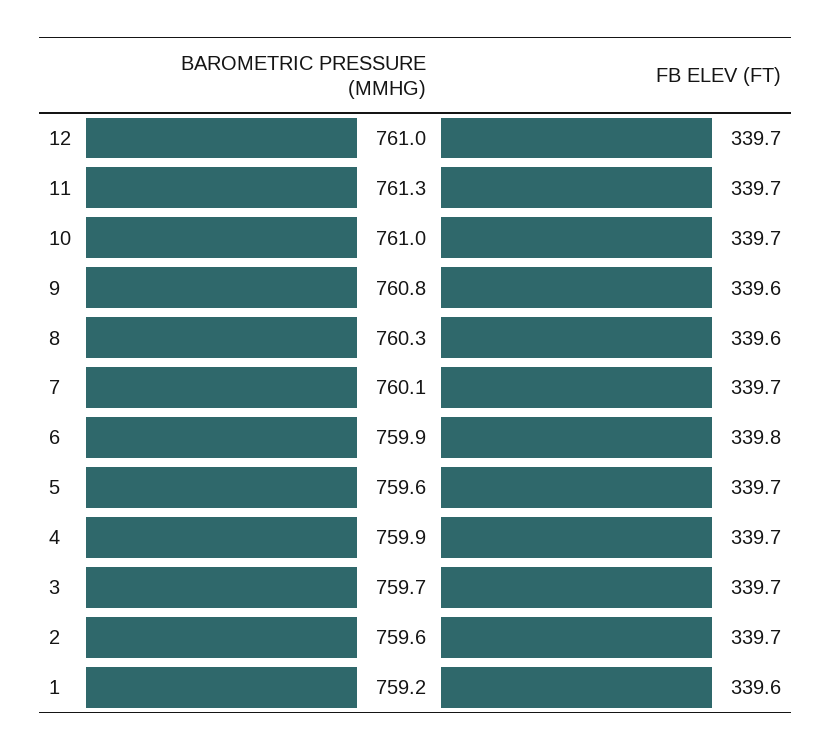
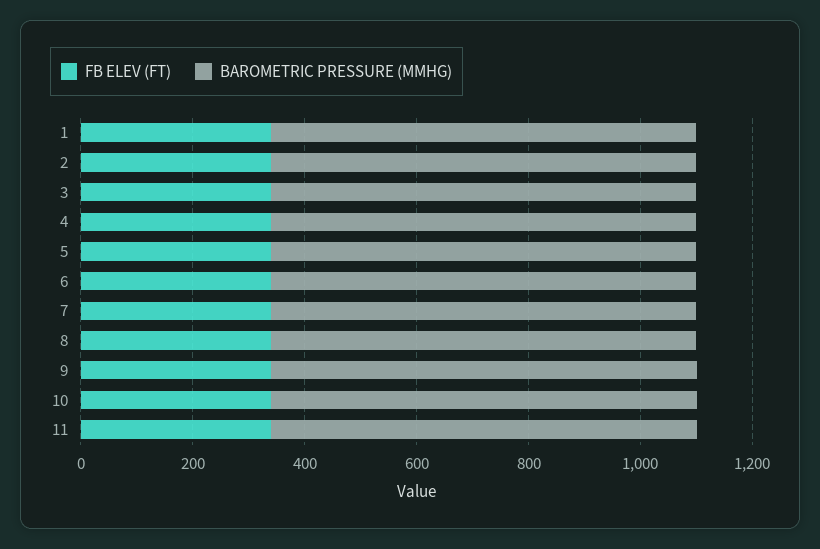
  {
    "BAROMETRIC PRESSURE (MMHG)": {
-     "12": 761,
      "11": 761.3,
      "10": 761,
      "9": 760.8,
      "8": 760.3,
      "7": 760.1,
      "6": 759.9,
      "5": 759.6,
      "4": 759.9,
      "3": 759.7,
      "2": 759.6,
      "1": 759.2
    },
    "FB ELEV (FT)": {
-     "12": 339.7,
      "11": 339.7,
      "10": 339.7,
      "9": 339.6,
      "8": 339.6,
      "7": 339.7,
      "6": 339.8,
      "5": 339.7,
      "4": 339.7,
      "3": 339.7,
      "2": 339.7,
      "1": 339.6
    }
  }

